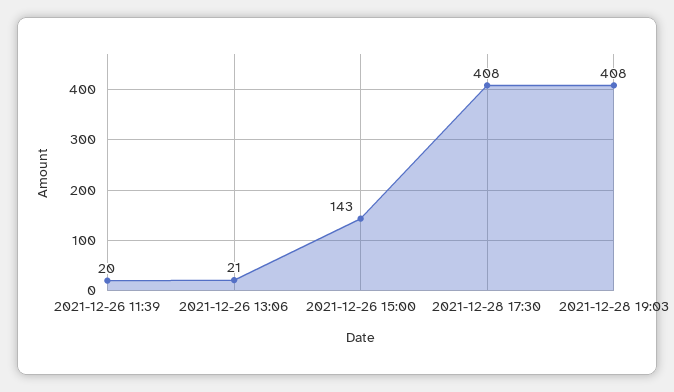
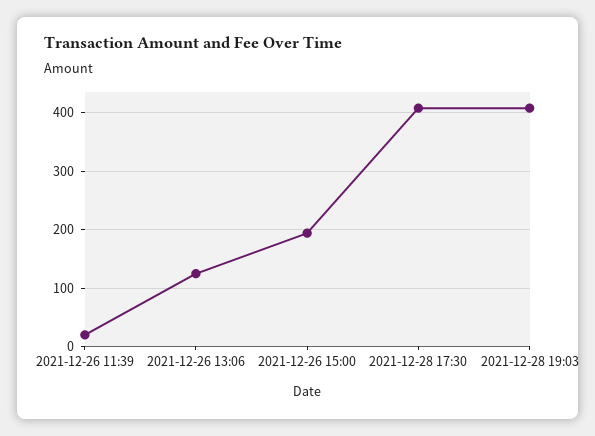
  {
    "2021-12-26 11:39": 20,
-   "2021-12-26 13:06": 21,
+   "2021-12-26 13:06": 120,
-   "2021-12-26 15:00": 143,
+   "2021-12-26 15:00": 200,
    "2021-12-28 17:30": 408,
    "2021-12-28 19:03": 408
  }

